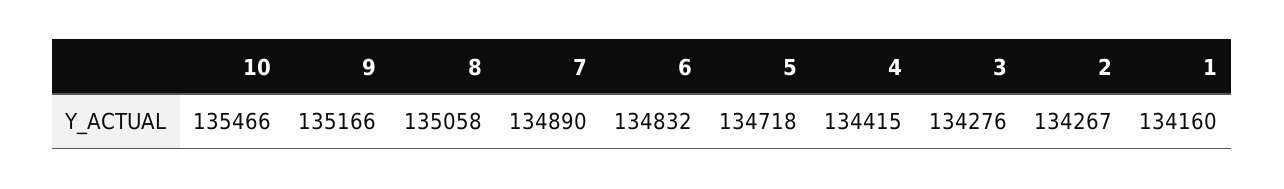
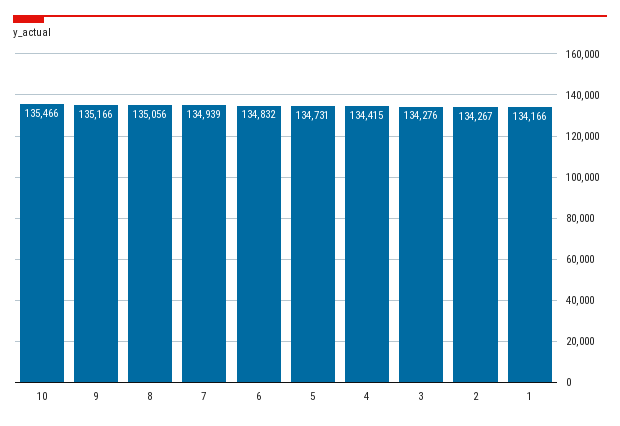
  {
    "10": 135466,
    "9": 135166,
-   "8": 135058,
+   "8": 135056,
-   "7": 134890,
+   "7": 134939,
    "6": 134832,
-   "5": 134718,
+   "5": 134731,
    "4": 134415,
    "3": 134276,
    "2": 134267,
-   "1": 134160
+   "1": 134166
  }

